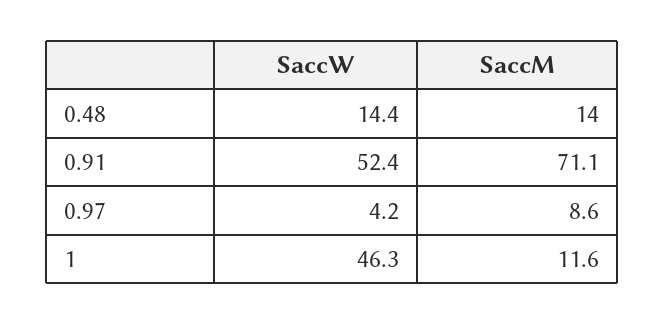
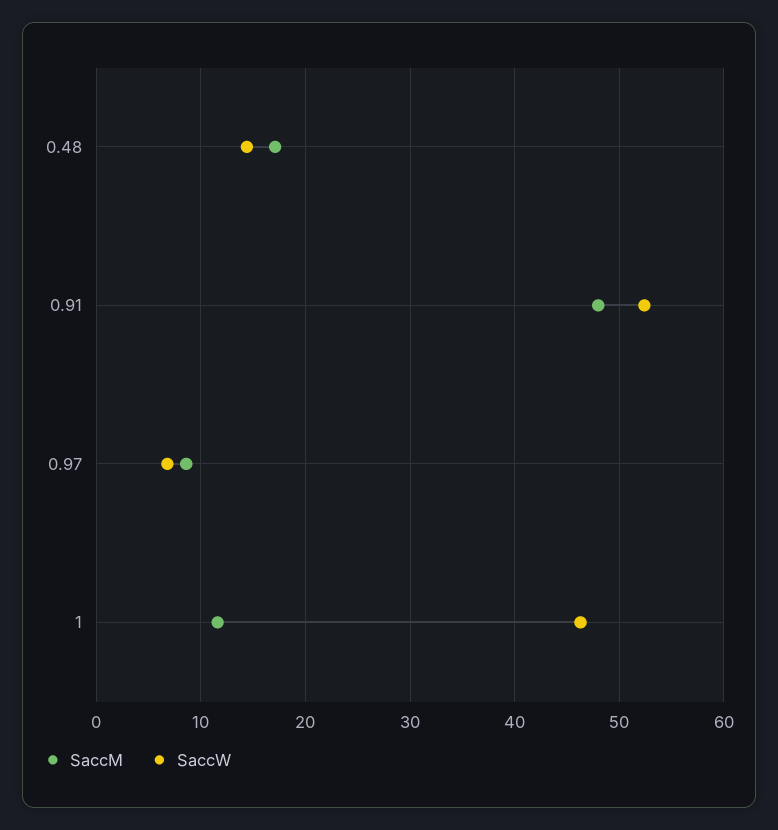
  {
    "SaccW": {
      "0.48": 14.4,
      "0.91": 52.4,
-     "0.97": 4.2,
+     "0.97": 7,
      "1": 46.3
    },
    "SaccM": {
-     "0.48": 14,
+     "0.48": 17,
-     "0.91": 71.1,
+     "0.91": 48,
      "0.97": 8.6,
      "1": 11.6
    }
  }

